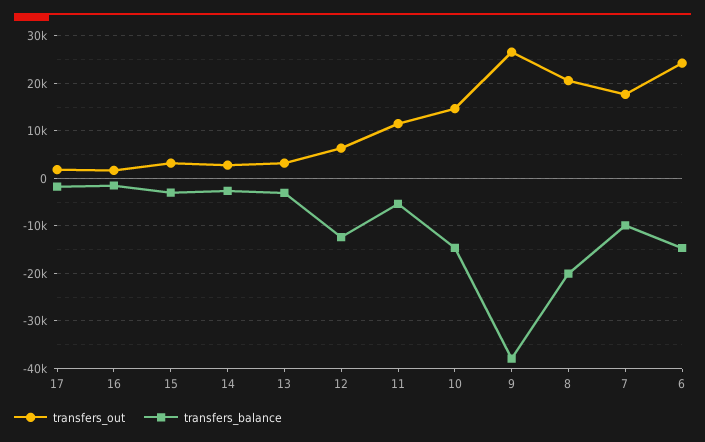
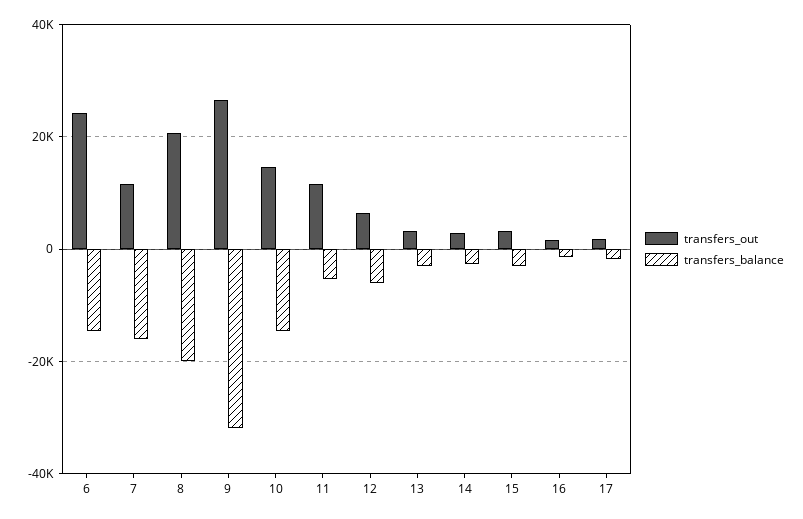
  {
    "transfers_out": {
      "17": 2000,
      "16": 2000,
      "15": 4000,
      "14": 2000,
      "13": 4000,
      "12": 6000,
      "11": 12000,
      "10": 14000,
      "9": 26000,
      "8": 20000,
-     "7": 18000,
+     "7": 12000,
      "6": 24000
    },
    "transfers_balance": {
      "17": -2000,
      "16": -2000,
      "15": -2000,
      "14": -2000,
      "13": -4000,
-     "12": -12000,
+     "12": -6000,
      "11": -6000,
      "10": -14000,
-     "9": -38000,
+     "9": -32000,
      "8": -20000,
-     "7": -10000,
+     "7": -16000,
      "6": -14000
    }
  }

